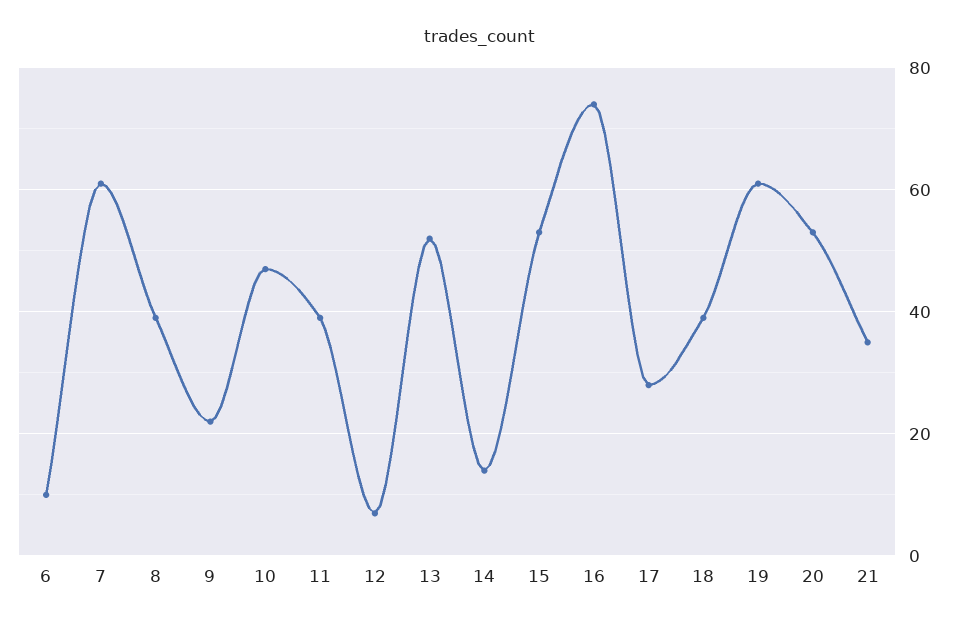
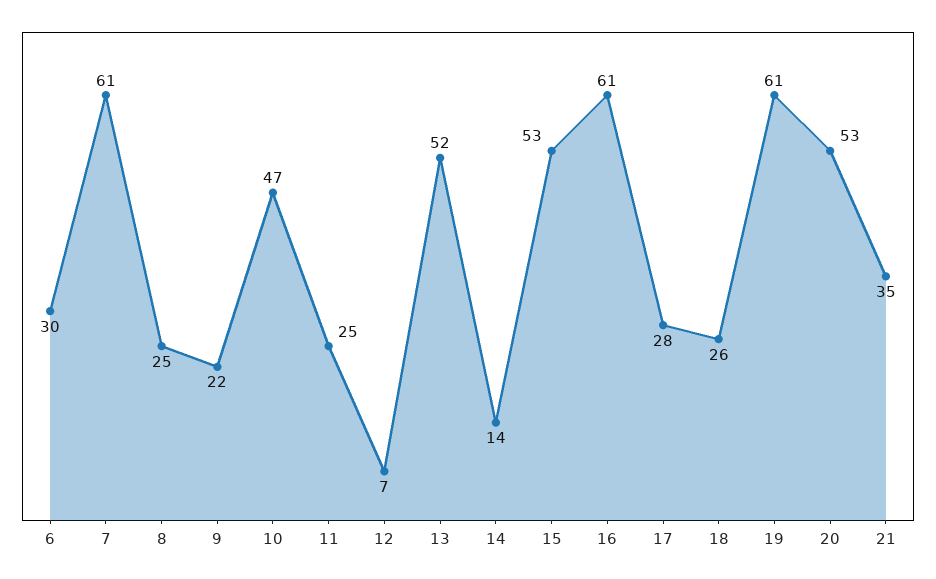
  {
-   "6": 10,
+   "6": 30,
    "7": 61,
-   "8": 40,
+   "8": 25,
    "9": 22,
    "10": 47,
-   "11": 40,
+   "11": 25,
    "12": 7,
    "13": 52,
    "14": 14,
    "15": 53,
-   "16": 75,
+   "16": 61,
    "17": 28,
-   "18": 40,
+   "18": 26,
    "19": 61,
    "20": 53,
    "21": 35
  }

